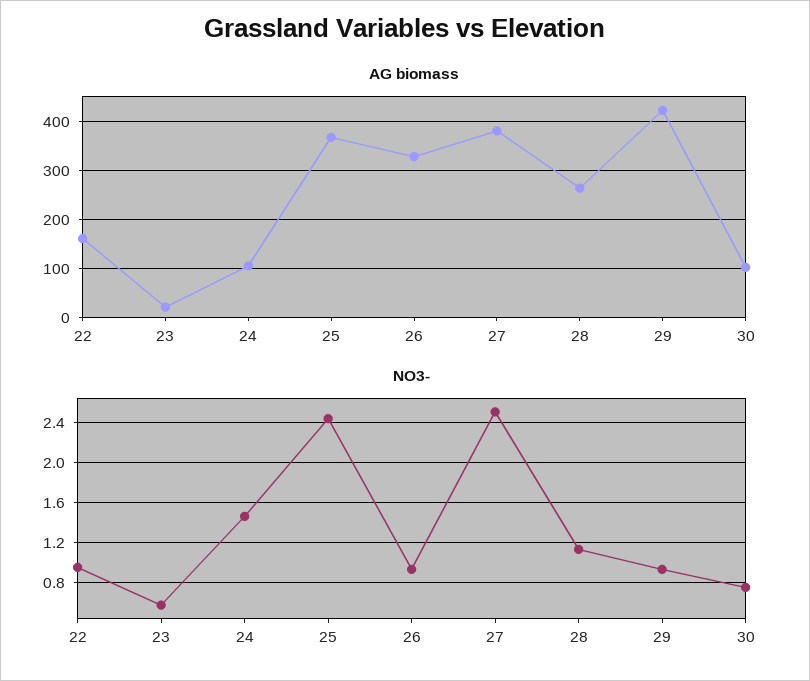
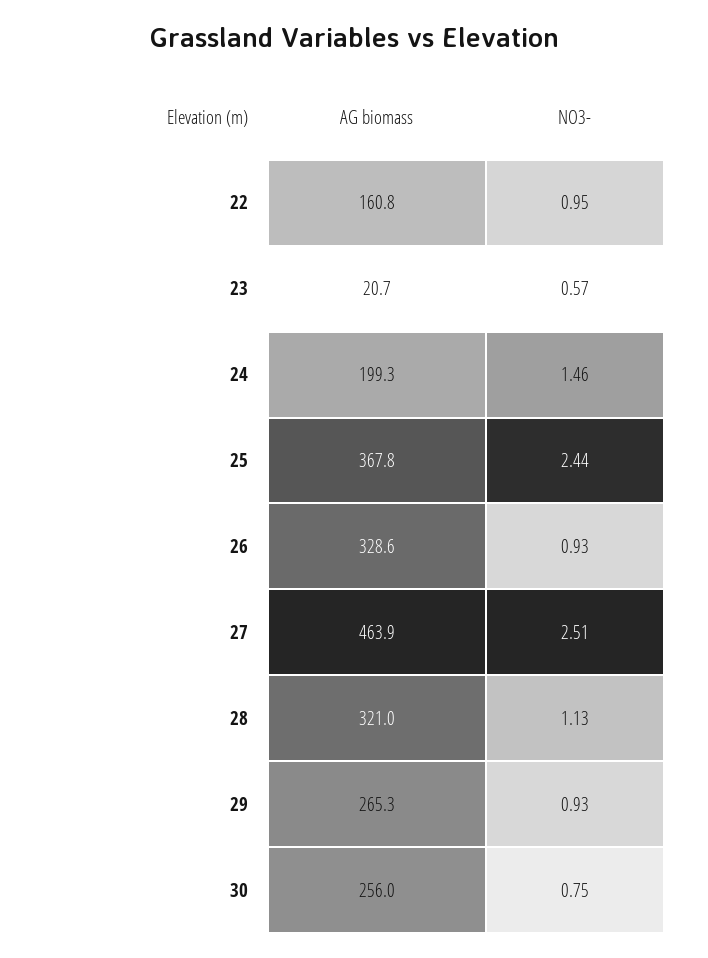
  {
    "AG biomass": {
      "22": 160.8,
      "23": 20.7,
-     "24": 100,
+     "24": 199.3,
      "25": 367.8,
      "26": 328.6,
-     "27": 380,
+     "27": 463.9,
-     "28": 260,
+     "28": 321,
-     "29": 420,
+     "29": 265.3,
-     "30": 100
+     "30": 256
    },
    "NO3-": {
      "22": 0.95,
      "23": 0.57,
      "24": 1.46,
      "25": 2.44,
      "26": 0.93,
      "27": 2.51,
      "28": 1.13,
      "29": 0.93,
      "30": 0.75
    }
  }

